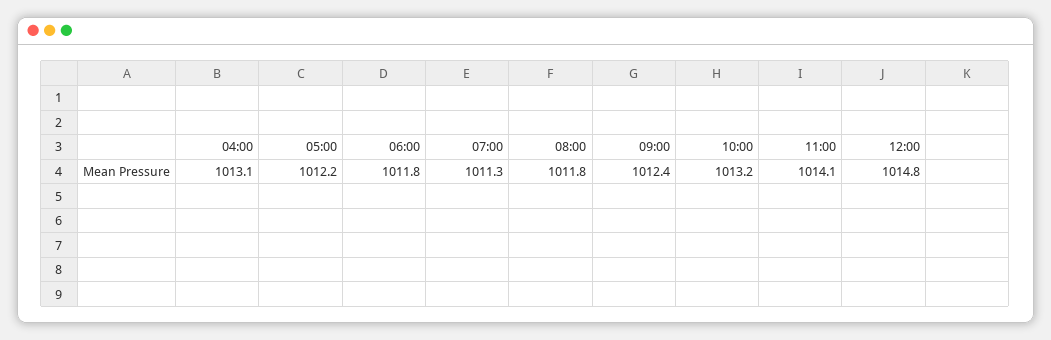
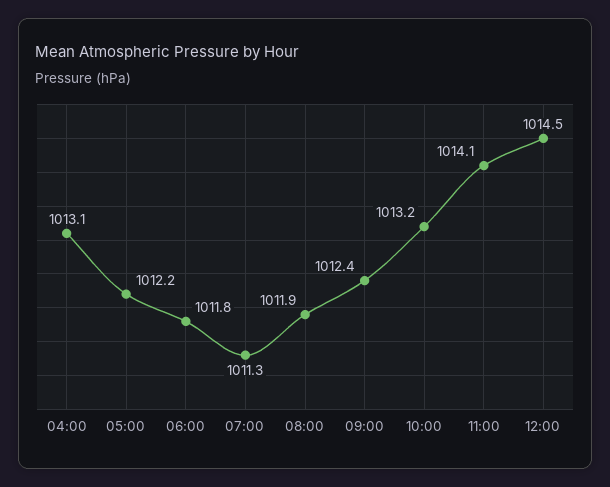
  {
    "04:00": 1013.1,
    "05:00": 1012.2,
    "06:00": 1011.8,
    "07:00": 1011.3,
-   "08:00": 1011.8,
+   "08:00": 1011.9,
    "09:00": 1012.4,
    "10:00": 1013.2,
    "11:00": 1014.1,
-   "12:00": 1014.8
+   "12:00": 1014.5
  }

